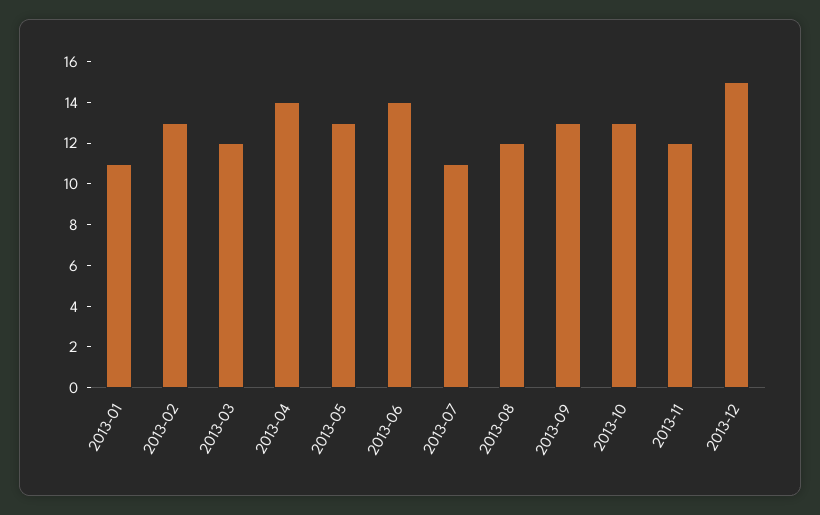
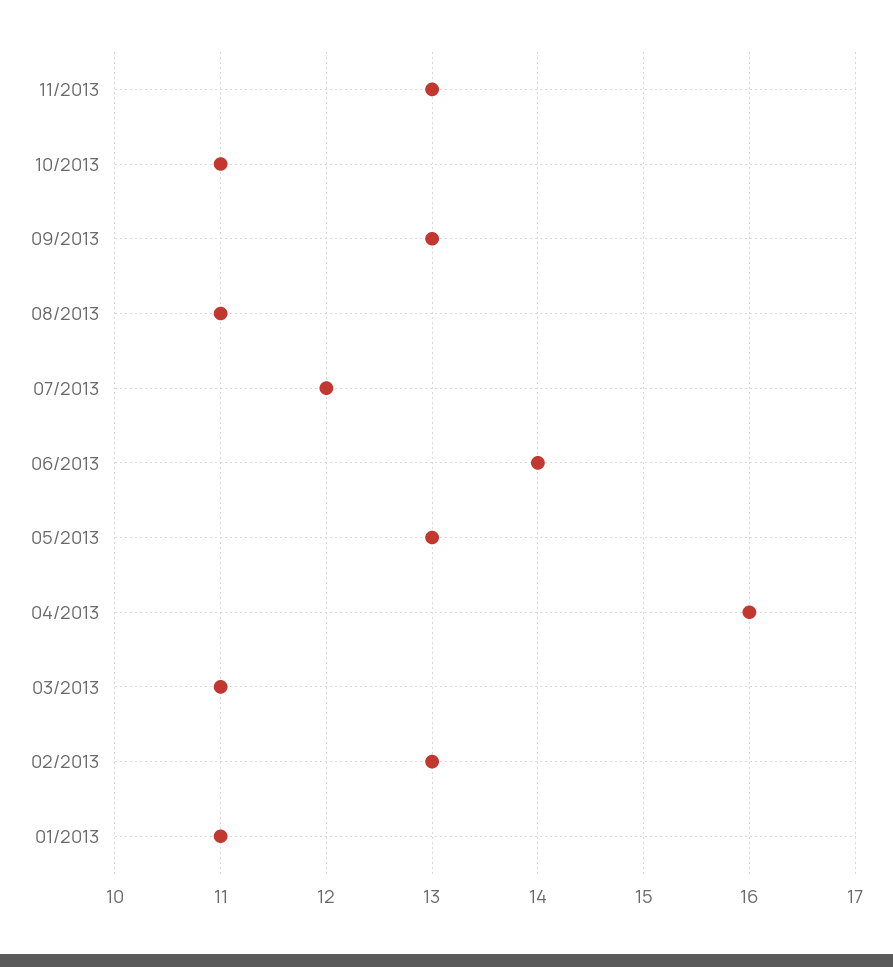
  {
    "2013-01": 11,
    "2013-02": 13,
-   "2013-03": 12,
+   "2013-03": 11,
-   "2013-04": 14,
+   "2013-04": 16,
    "2013-05": 13,
    "2013-06": 14,
-   "2013-07": 11,
+   "2013-07": 12,
-   "2013-08": 12,
+   "2013-08": 11,
    "2013-09": 13,
-   "2013-10": 13,
+   "2013-10": 11,
-   "2013-11": 12,
+   "2013-11": 13
-   "2013-12": 15
  }

